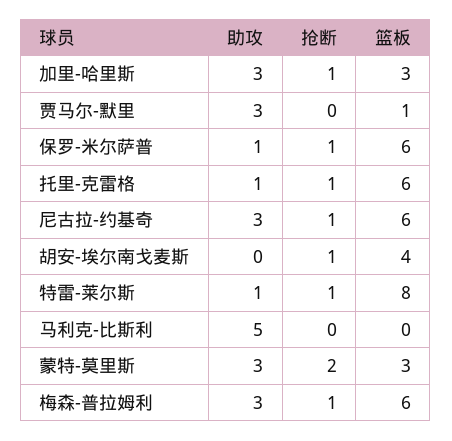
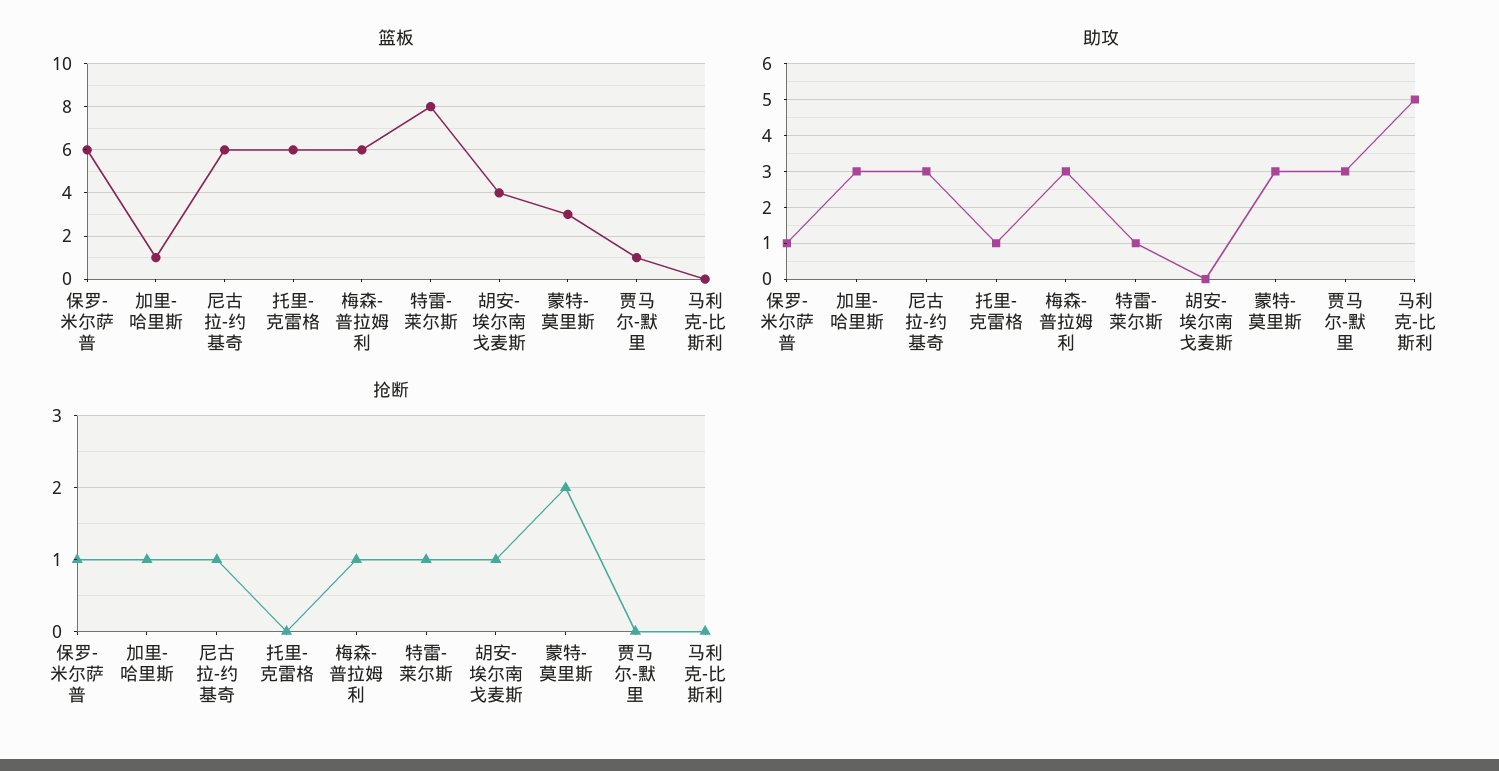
  {
    "助攻": {
      "加里-哈里斯": 3,
      "贾马尔-默里": 3,
      "保罗-米尔萨普": 1,
      "托里-克雷格": 1,
      "尼古拉-约基奇": 3,
      "胡安-埃尔南戈麦斯": 0,
      "特雷-莱尔斯": 1,
      "马利克-比斯利": 5,
      "蒙特-莫里斯": 3,
      "梅森-普拉姆利": 3
    },
    "抢断": {
      "加里-哈里斯": 1,
      "贾马尔-默里": 0,
      "保罗-米尔萨普": 1,
-     "托里-克雷格": 1,
+     "托里-克雷格": 0,
      "尼古拉-约基奇": 1,
      "胡安-埃尔南戈麦斯": 1,
      "特雷-莱尔斯": 1,
      "马利克-比斯利": 0,
      "蒙特-莫里斯": 2,
      "梅森-普拉姆利": 1
    },
    "篮板": {
-     "加里-哈里斯": 3,
+     "加里-哈里斯": 1,
      "贾马尔-默里": 1,
      "保罗-米尔萨普": 6,
      "托里-克雷格": 6,
      "尼古拉-约基奇": 6,
      "胡安-埃尔南戈麦斯": 4,
      "特雷-莱尔斯": 8,
      "马利克-比斯利": 0,
      "蒙特-莫里斯": 3,
      "梅森-普拉姆利": 6
    }
  }

